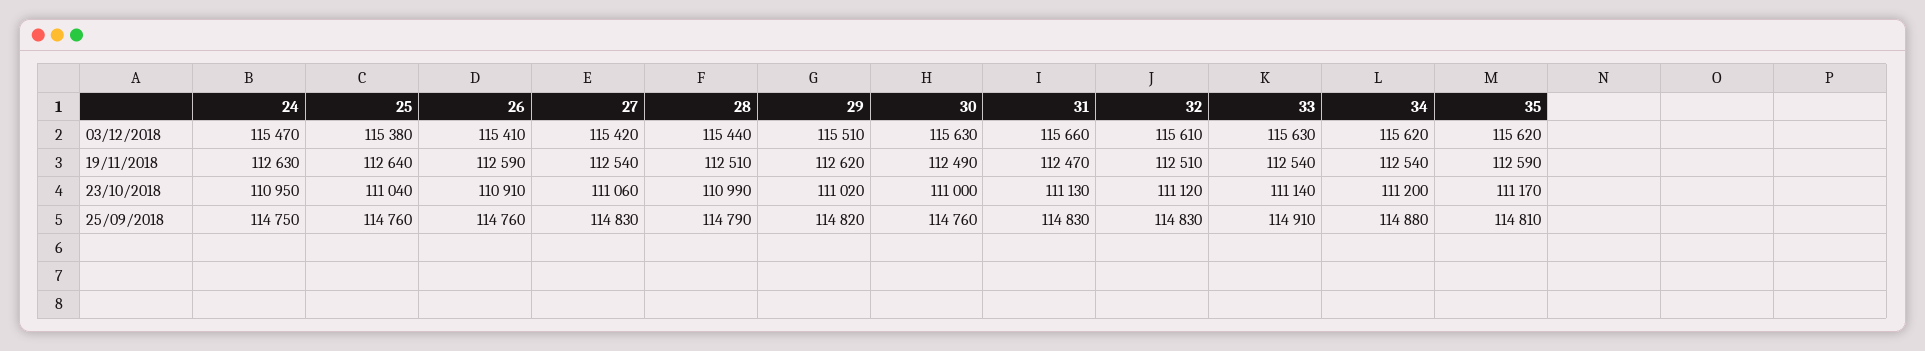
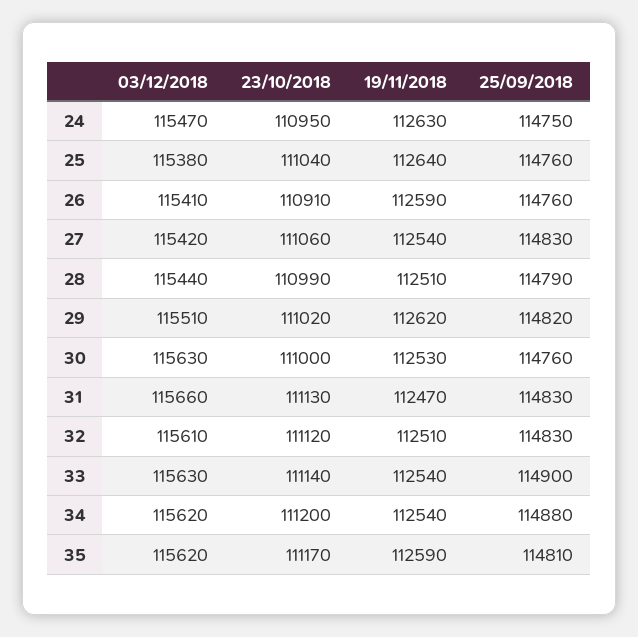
  {
    "24": {
      "03/12/2018": 115470,
      "19/11/2018": 112630,
      "23/10/2018": 110950,
      "25/09/2018": 114750
    },
    "25": {
      "03/12/2018": 115380,
      "19/11/2018": 112640,
      "23/10/2018": 111040,
      "25/09/2018": 114760
    },
    "26": {
      "03/12/2018": 115410,
      "19/11/2018": 112590,
      "23/10/2018": 110910,
      "25/09/2018": 114760
    },
    "27": {
      "03/12/2018": 115420,
      "19/11/2018": 112540,
      "23/10/2018": 111060,
      "25/09/2018": 114830
    },
    "28": {
      "03/12/2018": 115440,
      "19/11/2018": 112510,
      "23/10/2018": 110990,
      "25/09/2018": 114790
    },
    "29": {
      "03/12/2018": 115510,
      "19/11/2018": 112620,
      "23/10/2018": 111020,
      "25/09/2018": 114820
    },
    "30": {
      "03/12/2018": 115630,
-     "19/11/2018": 112490,
+     "19/11/2018": 112530,
      "23/10/2018": 111000,
      "25/09/2018": 114760
    },
    "31": {
      "03/12/2018": 115660,
      "19/11/2018": 112470,
      "23/10/2018": 111130,
      "25/09/2018": 114830
    },
    "32": {
      "03/12/2018": 115610,
      "19/11/2018": 112510,
      "23/10/2018": 111120,
      "25/09/2018": 114830
    },
    "33": {
      "03/12/2018": 115630,
      "19/11/2018": 112540,
      "23/10/2018": 111140,
-     "25/09/2018": 114910
+     "25/09/2018": 114900
    },
    "34": {
      "03/12/2018": 115620,
      "19/11/2018": 112540,
      "23/10/2018": 111200,
      "25/09/2018": 114880
    },
    "35": {
      "03/12/2018": 115620,
      "19/11/2018": 112590,
      "23/10/2018": 111170,
      "25/09/2018": 114810
    }
  }

